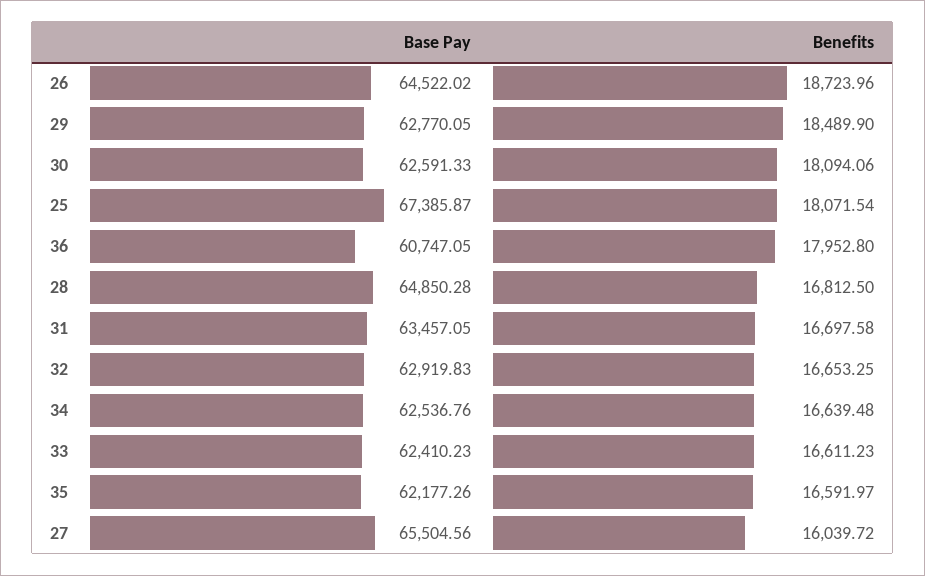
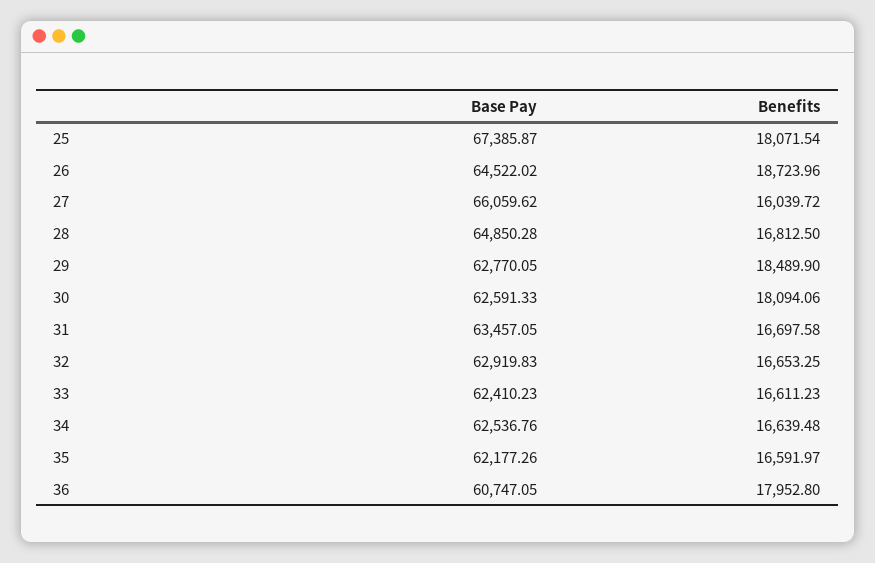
  {
    "Base Pay": {
      "26": 64522.02,
      "29": 62770.05,
      "30": 62591.33,
      "25": 67385.87,
      "36": 60747.05,
      "28": 64850.28,
      "31": 63457.05,
      "32": 62919.83,
      "34": 62536.76,
      "33": 62410.23,
      "35": 62177.26,
-     "27": 65504.56
+     "27": 66059.62
    },
    "Benefits": {
      "26": 18723.96,
      "29": 18489.9,
      "30": 18094.06,
      "25": 18071.54,
      "36": 17952.8,
      "28": 16812.5,
      "31": 16697.58,
      "32": 16653.25,
      "34": 16639.48,
      "33": 16611.23,
      "35": 16591.97,
      "27": 16039.72
    }
  }

